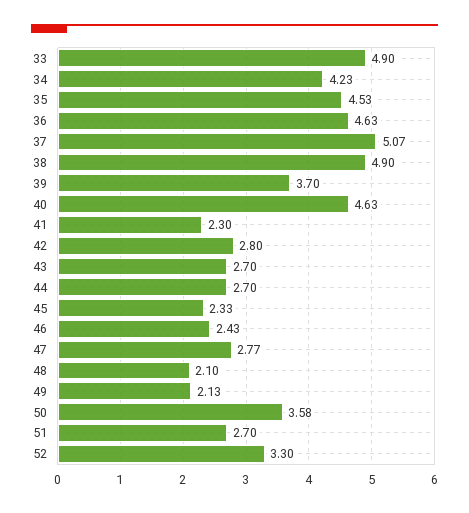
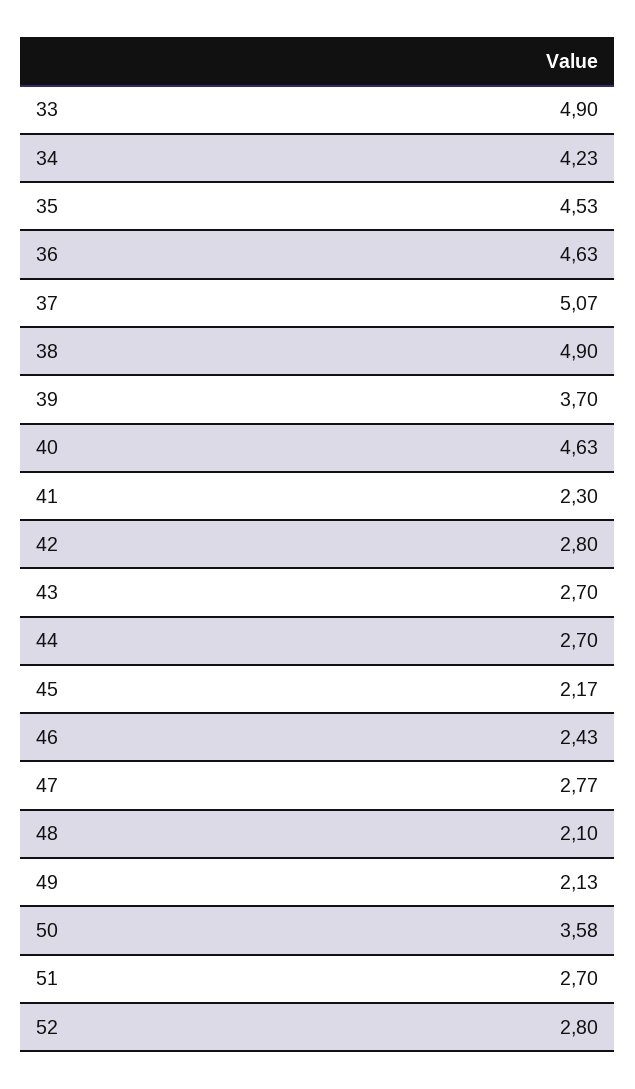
  {
    "33": 4.9,
    "34": 4.23,
    "35": 4.53,
    "36": 4.63,
    "37": 5.07,
    "38": 4.9,
    "39": 3.7,
    "40": 4.63,
    "41": 2.3,
    "42": 2.8,
    "43": 2.7,
    "44": 2.7,
-   "45": 2.33,
+   "45": 2.17,
    "46": 2.43,
    "47": 2.77,
    "48": 2.1,
    "49": 2.13,
    "50": 3.58,
    "51": 2.7,
-   "52": 3.3
+   "52": 2.8
  }

